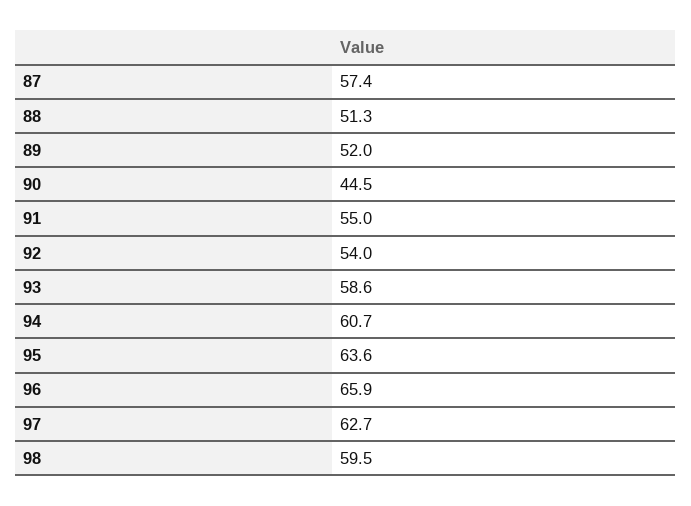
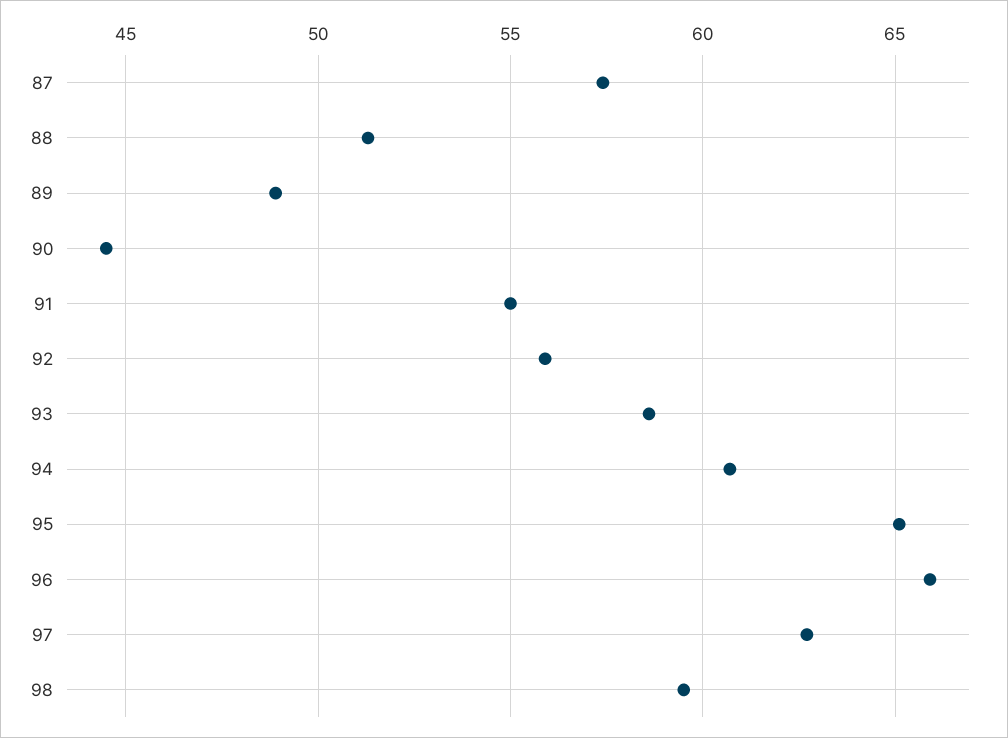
  {
    "87": 57.4,
    "88": 51.3,
-   "89": 52,
+   "89": 49,
    "90": 44.5,
    "91": 55,
-   "92": 54,
+   "92": 56,
    "93": 58.6,
    "94": 60.7,
-   "95": 63.6,
+   "95": 65,
    "96": 65.9,
    "97": 62.7,
    "98": 59.5
  }

